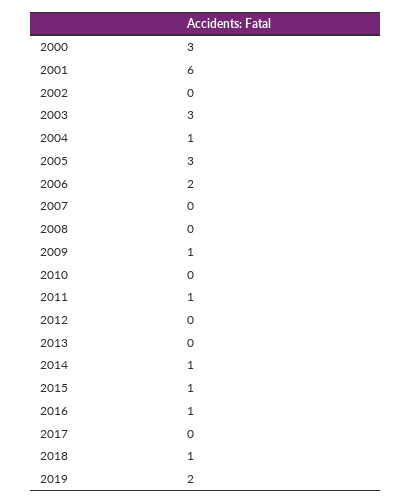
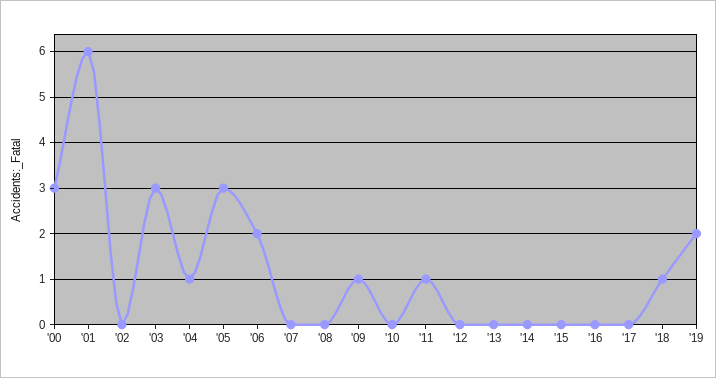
  {
    "2000": 3,
    "2001": 6,
    "2002": 0,
    "2003": 3,
    "2004": 1,
    "2005": 3,
    "2006": 2,
    "2007": 0,
    "2008": 0,
    "2009": 1,
    "2010": 0,
    "2011": 1,
    "2012": 0,
    "2013": 0,
-   "2014": 1,
+   "2014": 0,
-   "2015": 1,
+   "2015": 0,
-   "2016": 1,
+   "2016": 0,
    "2017": 0,
    "2018": 1,
    "2019": 2
  }

